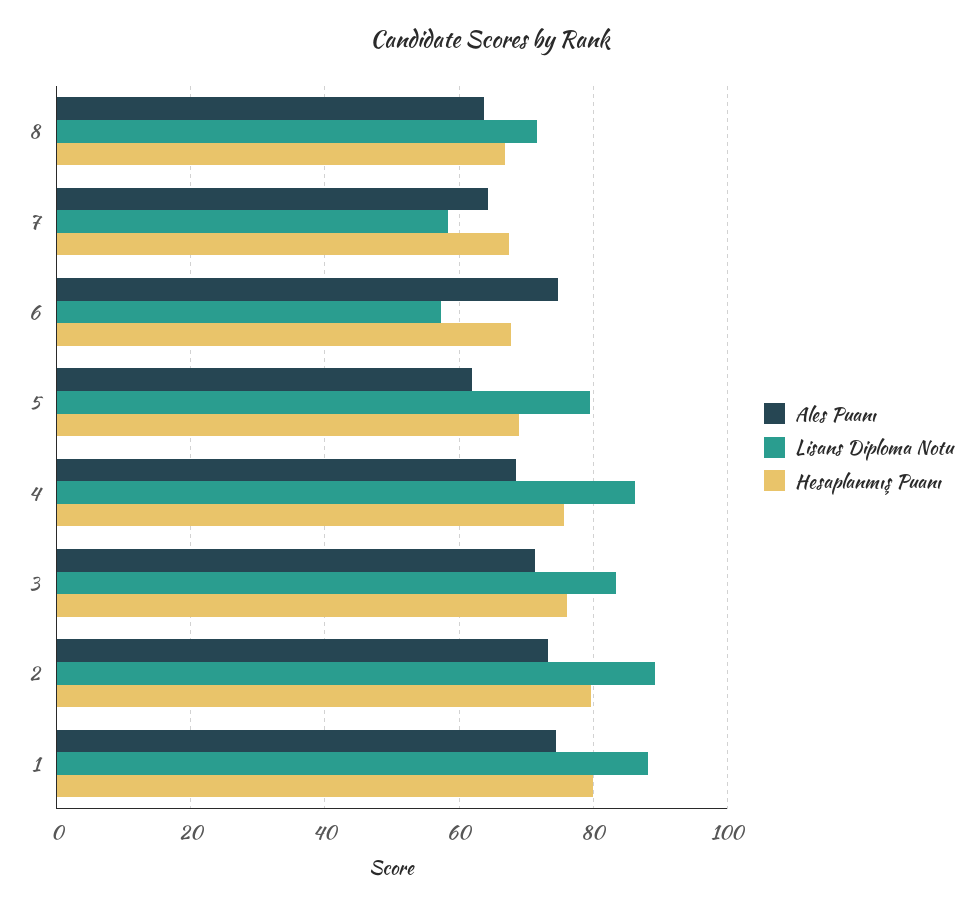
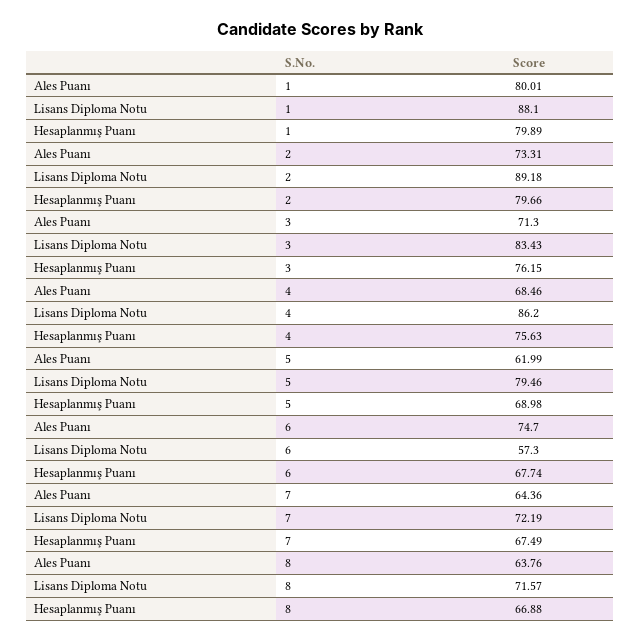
  {
    "Ales Puanı": {
      "8": 63.76,
      "7": 64.36,
      "6": 74.7,
      "5": 61.99,
      "4": 68.46,
      "3": 71.3,
      "2": 73.31,
-     "1": 74
+     "1": 80.01
    },
    "Lisans Diploma Notu": {
      "8": 71.57,
-     "7": 58,
+     "7": 72.19,
      "6": 57.3,
      "5": 79.46,
      "4": 86.2,
      "3": 83.43,
      "2": 89.18,
      "1": 88.1
    },
    "Hesaplanmış Puanı": {
      "8": 66.88,
      "7": 67.49,
      "6": 67.74,
      "5": 68.98,
      "4": 75.63,
      "3": 76.15,
      "2": 79.66,
      "1": 79.89
    }
  }

